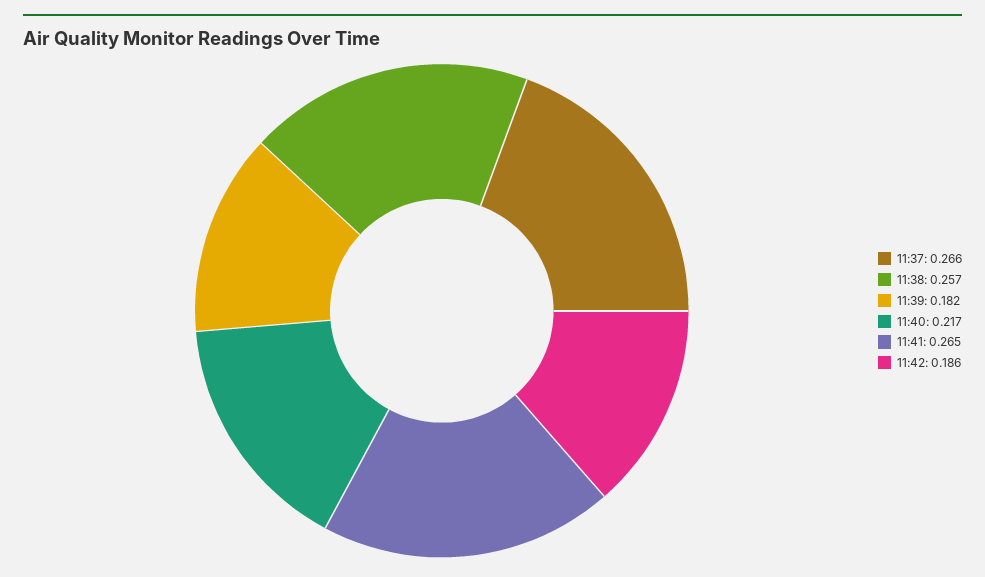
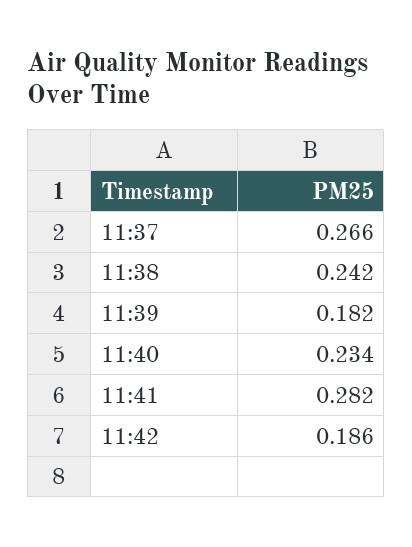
  {
    "11:37": 0.266,
-   "11:38": 0.257,
+   "11:38": 0.242,
    "11:39": 0.182,
-   "11:40": 0.217,
+   "11:40": 0.234,
-   "11:41": 0.265,
+   "11:41": 0.282,
    "11:42": 0.186
  }

